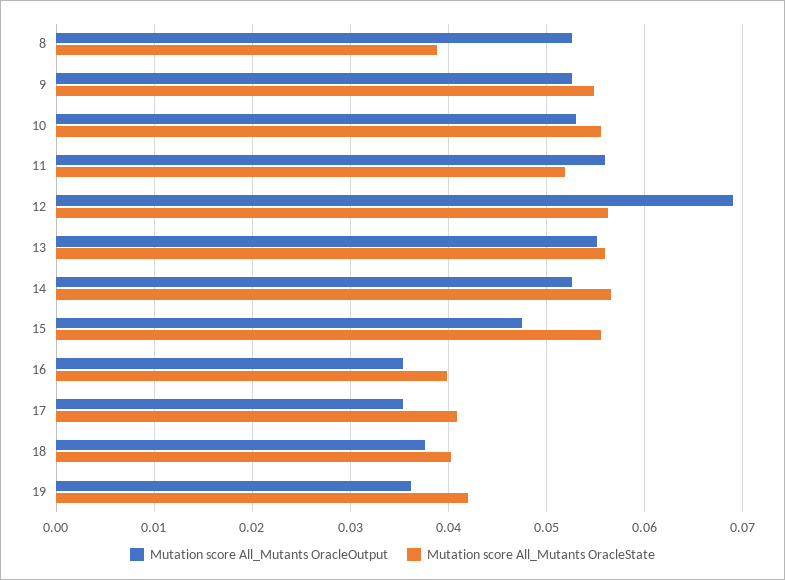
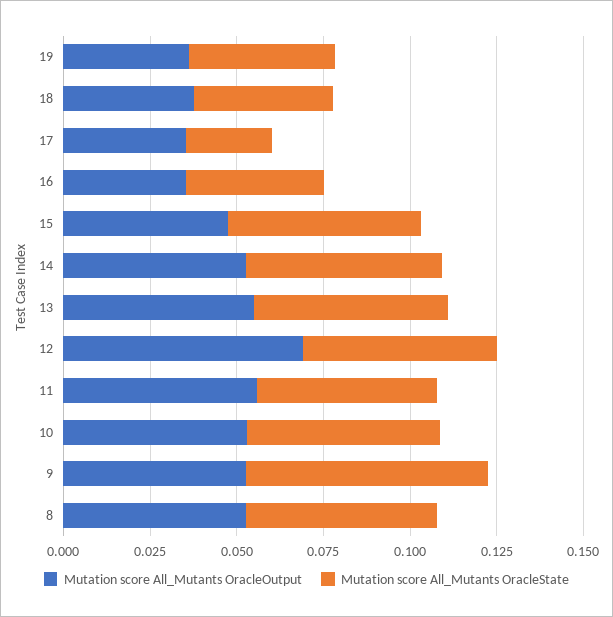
  {
    "Mutation score All_Mutants OracleOutput": {
      "8": 0.053,
      "9": 0.053,
      "10": 0.053,
      "11": 0.056,
      "12": 0.069,
      "13": 0.055,
      "14": 0.053,
      "15": 0.048,
      "16": 0.035,
      "17": 0.035,
      "18": 0.038,
      "19": 0.036
    },
    "Mutation score All_Mutants OracleState": {
-     "8": 0.039,
+     "8": 0.055,
-     "9": 0.055,
+     "9": 0.07,
      "10": 0.056,
      "11": 0.052,
      "12": 0.056,
      "13": 0.056,
      "14": 0.057,
      "15": 0.056,
      "16": 0.04,
-     "17": 0.041,
+     "17": 0.025,
      "18": 0.04,
      "19": 0.042
    }
  }

